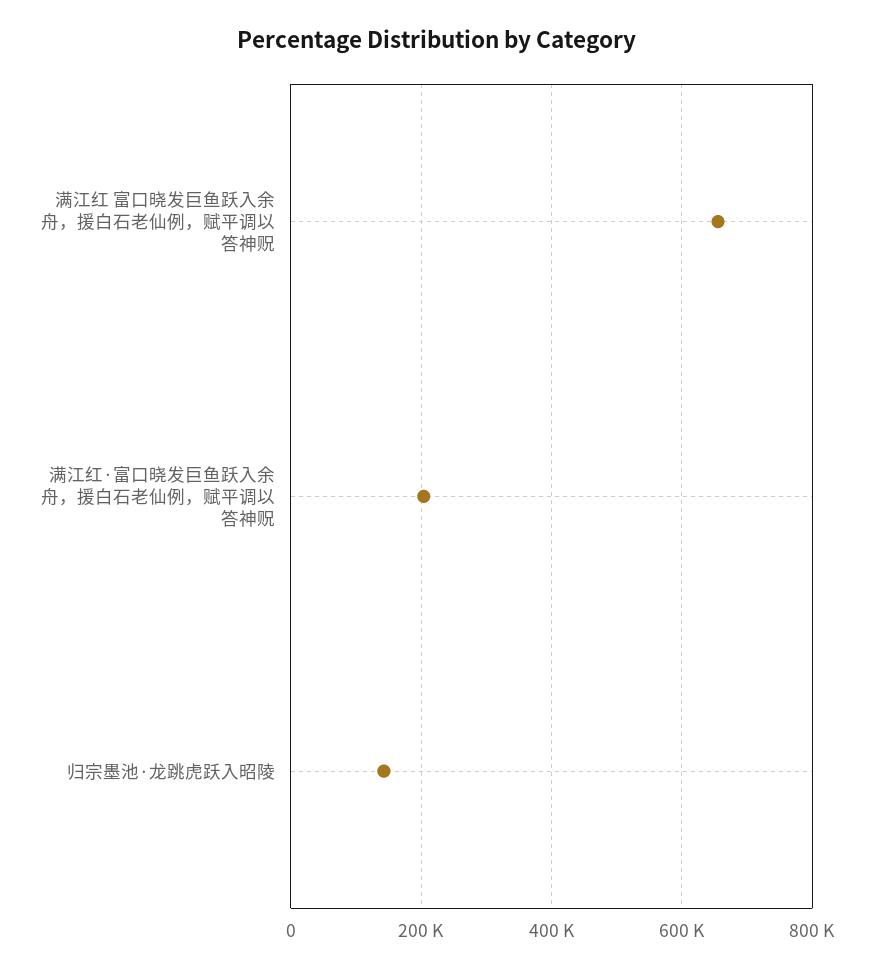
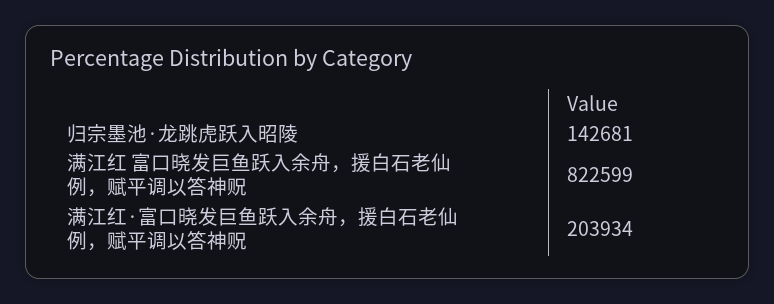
  {
-   "满江红 富口晓发巨鱼跃入余舟，援白石老仙例，赋平调以答神贶": 660000,
+   "满江红 富口晓发巨鱼跃入余舟，援白石老仙例，赋平调以答神贶": 822599,
    "满江红·富口晓发巨鱼跃入余舟，援白石老仙例，赋平调以答神贶": 203934,
    "归宗墨池·龙跳虎跃入昭陵": 142681
  }

